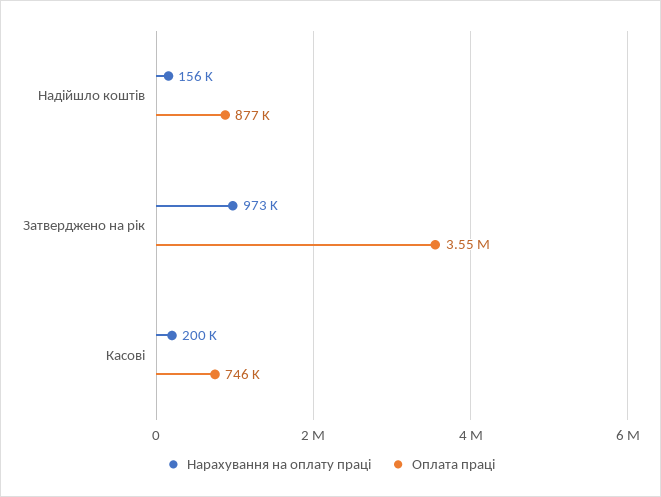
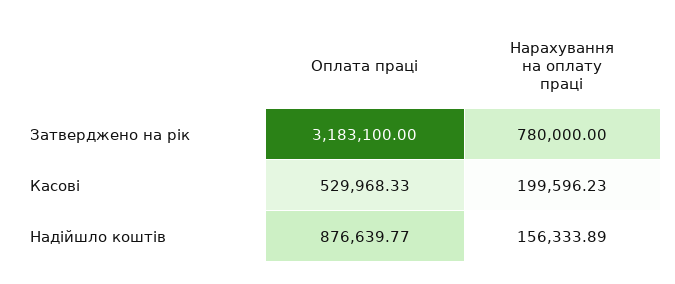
  {
    "Нарахування на оплату праці": {
      "Надійшло коштів": 156333.89,
-     "Затверджено на рік": 973000,
+     "Затверджено на рік": 780000,
      "Касові": 199596.23
    },
    "Оплата праці": {
      "Надійшло коштів": 876639.77,
-     "Затверджено на рік": 3550000,
+     "Затверджено на рік": 3183100,
-     "Касові": 746000
+     "Касові": 529968.33
    }
  }

